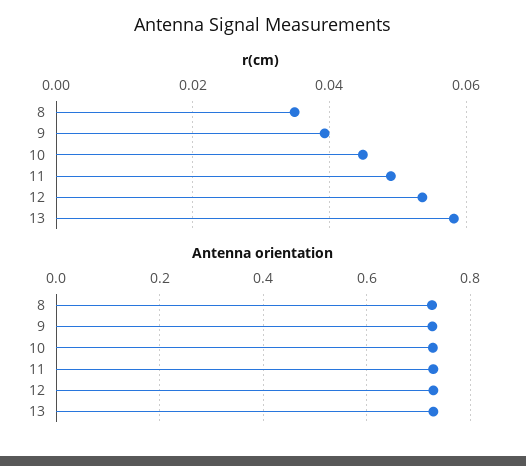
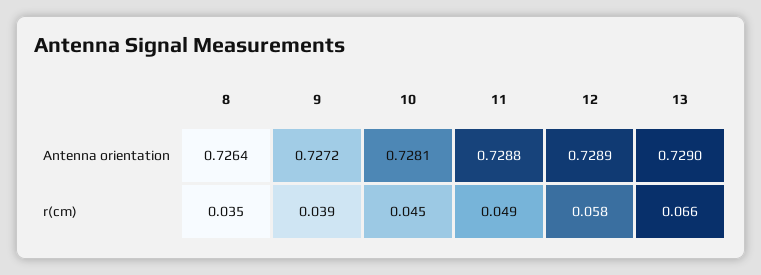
  {
    "r(cm)": {
      "8": 0.035,
      "9": 0.039,
      "10": 0.045,
      "11": 0.049,
-     "12": 0.054,
+     "12": 0.058,
-     "13": 0.058
+     "13": 0.066
    },
    "Antenna orientation": {
      "8": 0.7264,
      "9": 0.7272,
      "10": 0.7281,
      "11": 0.7288,
      "12": 0.7289,
      "13": 0.729
    }
  }

